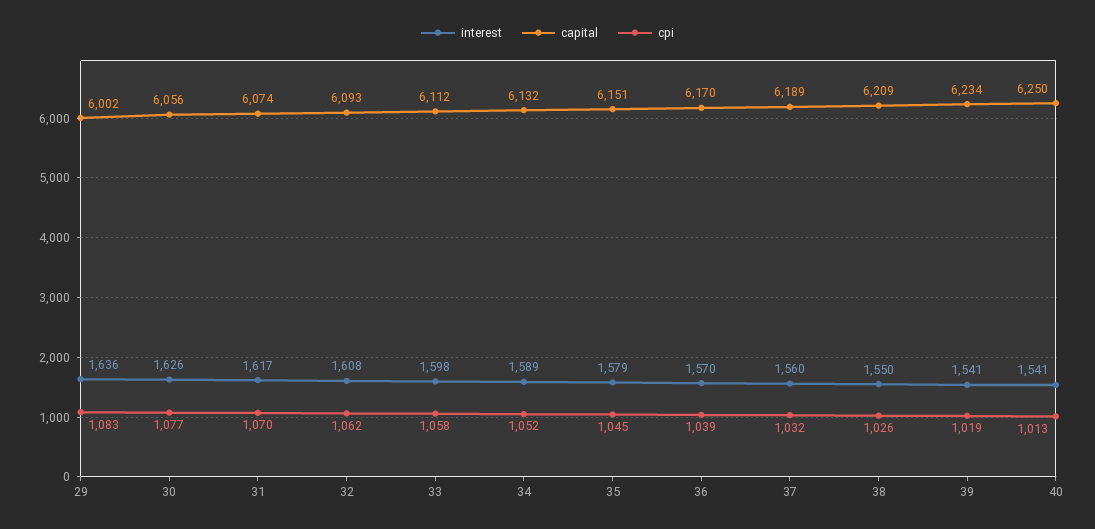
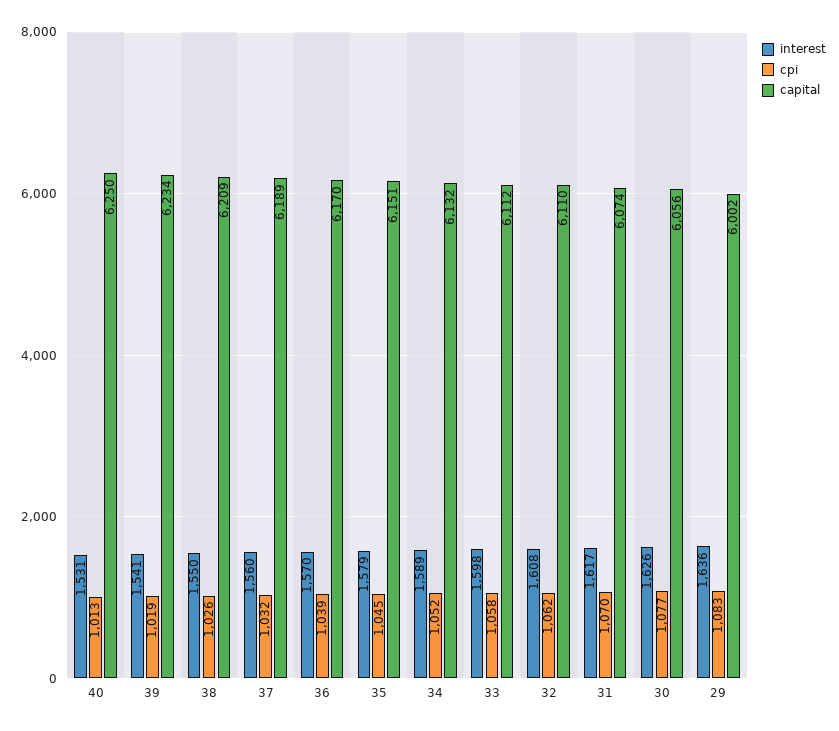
  {
    "interest": {
      "29": 1636,
      "30": 1626,
      "31": 1617,
      "32": 1608,
      "33": 1598,
      "34": 1589,
      "35": 1579,
      "36": 1570,
      "37": 1560,
      "38": 1550,
      "39": 1541,
-     "40": 1541
+     "40": 1531
    },
    "capital": {
      "29": 6002,
      "30": 6056,
      "31": 6074,
-     "32": 6093,
+     "32": 6110,
      "33": 6112,
      "34": 6132,
      "35": 6151,
      "36": 6170,
      "37": 6189,
      "38": 6209,
      "39": 6234,
      "40": 6250
    },
    "cpi": {
      "29": 1083,
      "30": 1077,
      "31": 1070,
      "32": 1062,
      "33": 1058,
      "34": 1052,
      "35": 1045,
      "36": 1039,
      "37": 1032,
      "38": 1026,
      "39": 1019,
      "40": 1013
    }
  }

